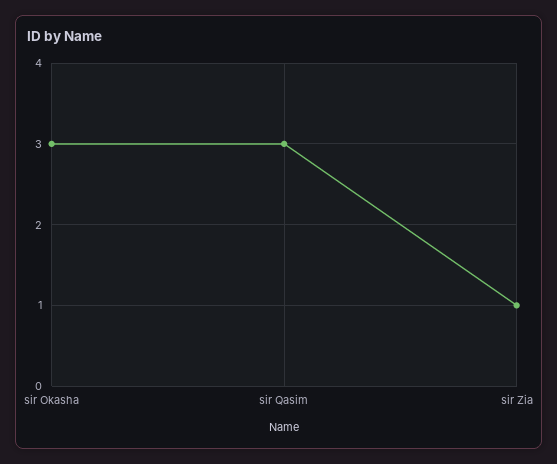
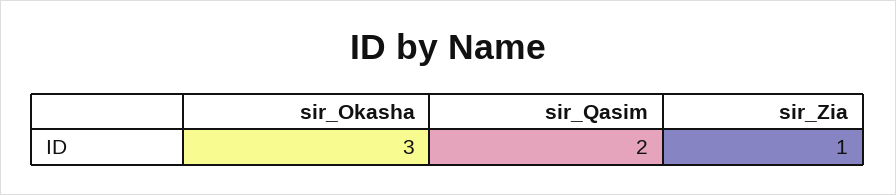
  {
    "sir Okasha": 3,
-   "sir Qasim": 3,
+   "sir Qasim": 2,
    "sir Zia": 1
  }

